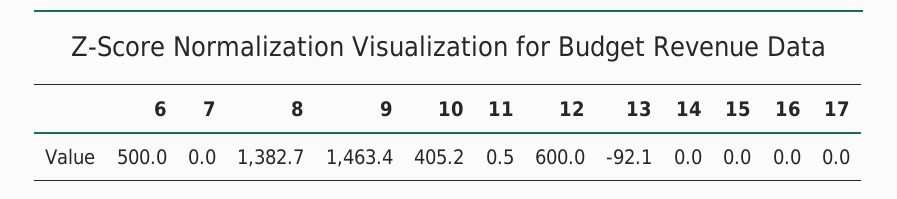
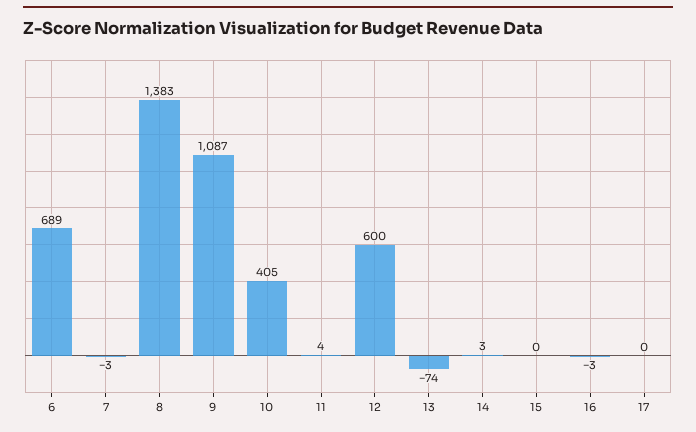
  {
-   "6": 500,
+   "6": 689,
-   "7": 0,
+   "7": -3,
    "8": 1382.7,
-   "9": 1463.4,
+   "9": 1087,
    "10": 405.2,
-   "11": 0.5,
+   "11": 4,
    "12": 600,
-   "13": -92.1,
+   "13": -74,
-   "14": 0,
+   "14": 3,
    "15": 0,
-   "16": 0,
+   "16": -3,
    "17": 0
  }

